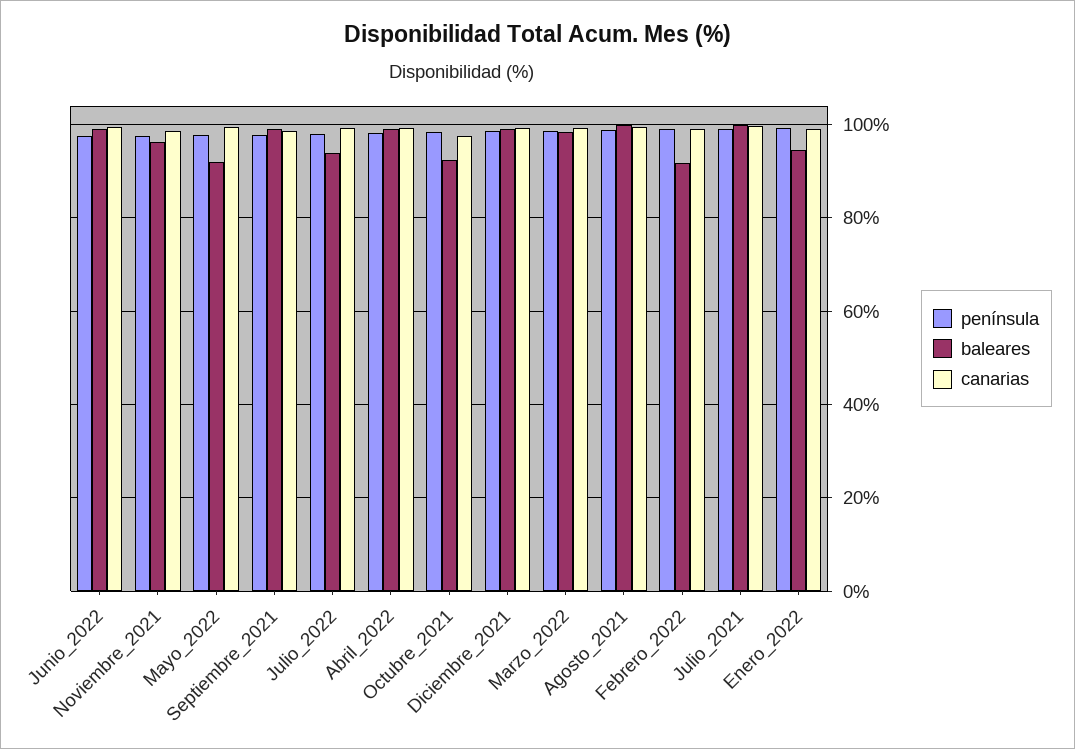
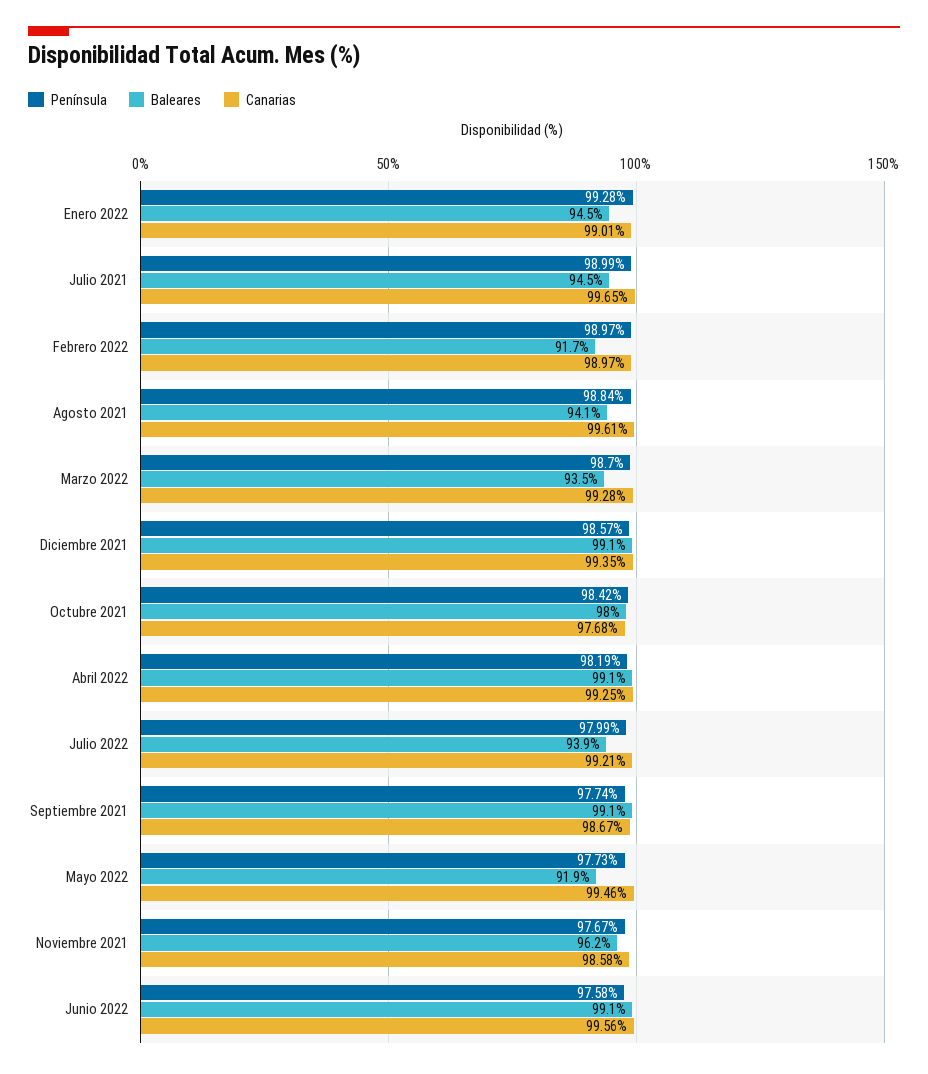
  {
    "península": {
      "Junio_2022": 97.58,
      "Noviembre_2021": 97.67,
      "Mayo_2022": 97.73,
      "Septiembre_2021": 97.74,
      "Julio_2022": 97.99,
      "Abril_2022": 98.19,
      "Octubre_2021": 98.42,
      "Diciembre_2021": 98.57,
      "Marzo_2022": 98.7,
      "Agosto_2021": 98.84,
      "Febrero_2022": 98.97,
      "Julio_2021": 98.99,
      "Enero_2022": 99.28
    },
    "baleares": {
      "Junio_2022": 99.1,
      "Noviembre_2021": 96.2,
      "Mayo_2022": 91.9,
      "Septiembre_2021": 99.1,
      "Julio_2022": 93.9,
      "Abril_2022": 99.1,
-     "Octubre_2021": 92,
+     "Octubre_2021": 98,
      "Diciembre_2021": 99.1,
-     "Marzo_2022": 98,
+     "Marzo_2022": 93.5,
-     "Agosto_2021": 100,
+     "Agosto_2021": 94.1,
      "Febrero_2022": 91.7,
-     "Julio_2021": 100,
+     "Julio_2021": 94.5,
      "Enero_2022": 94.5
    },
    "canarias": {
      "Junio_2022": 99.56,
      "Noviembre_2021": 98.58,
      "Mayo_2022": 99.46,
      "Septiembre_2021": 98.67,
      "Julio_2022": 99.21,
      "Abril_2022": 99.25,
      "Octubre_2021": 97.68,
      "Diciembre_2021": 99.35,
      "Marzo_2022": 99.28,
      "Agosto_2021": 99.61,
      "Febrero_2022": 98.97,
      "Julio_2021": 99.65,
      "Enero_2022": 99.01
    }
  }

